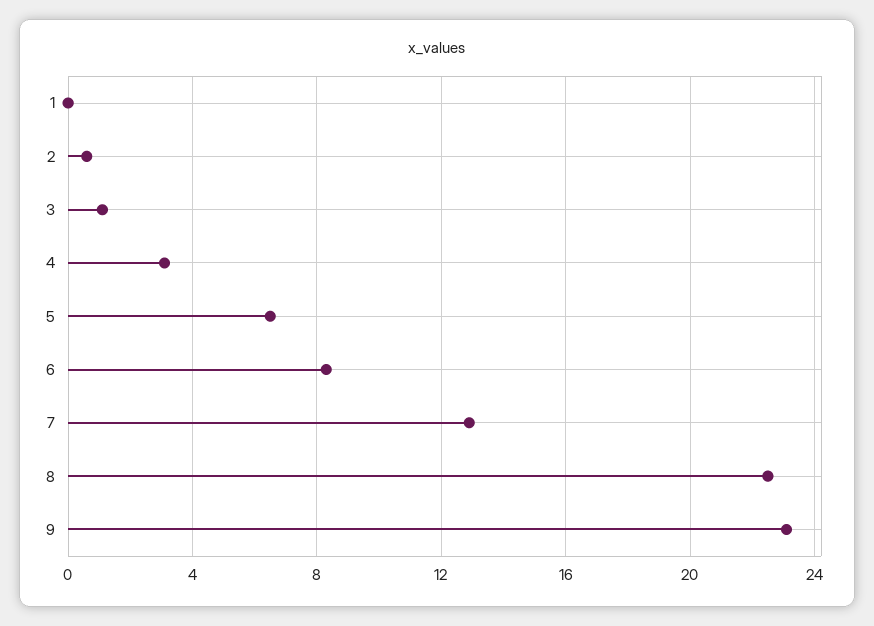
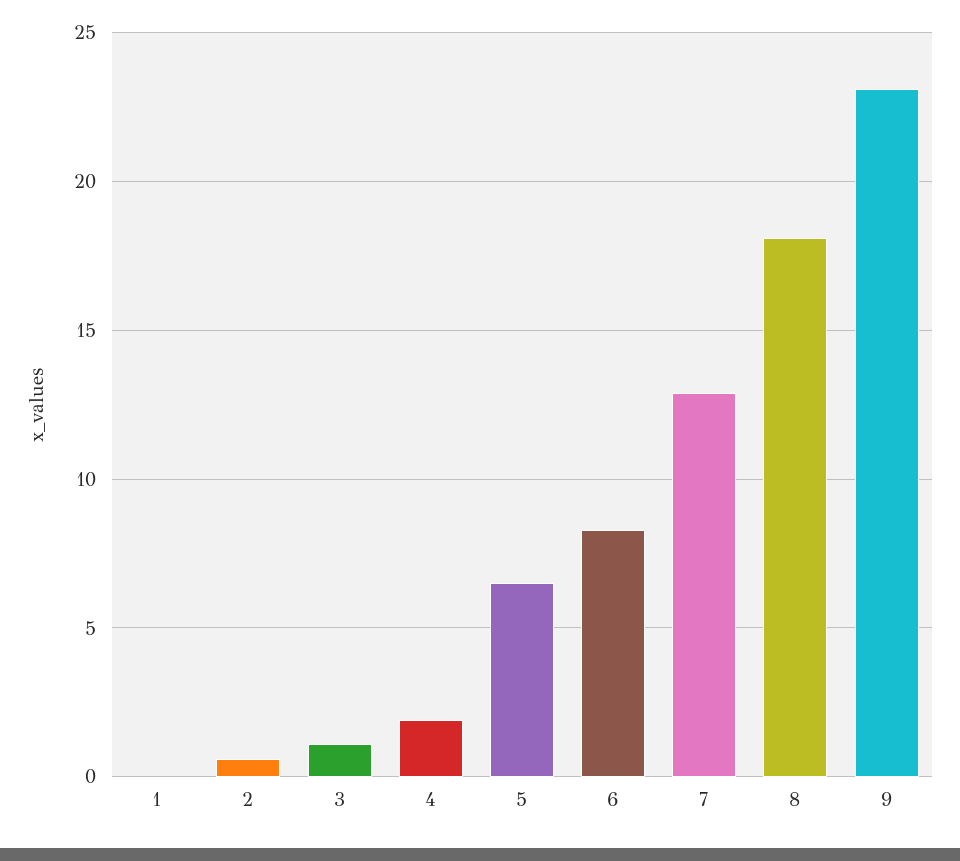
  {
    "1": 0,
    "2": 0.5,
    "3": 1,
-   "4": 3,
+   "4": 2,
    "5": 6.5,
    "6": 8.5,
    "7": 13,
-   "8": 22.5,
+   "8": 18,
    "9": 23
  }

